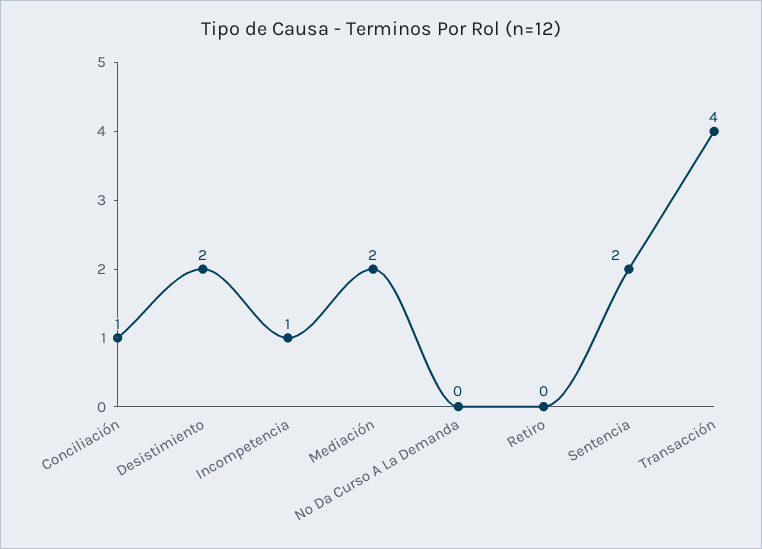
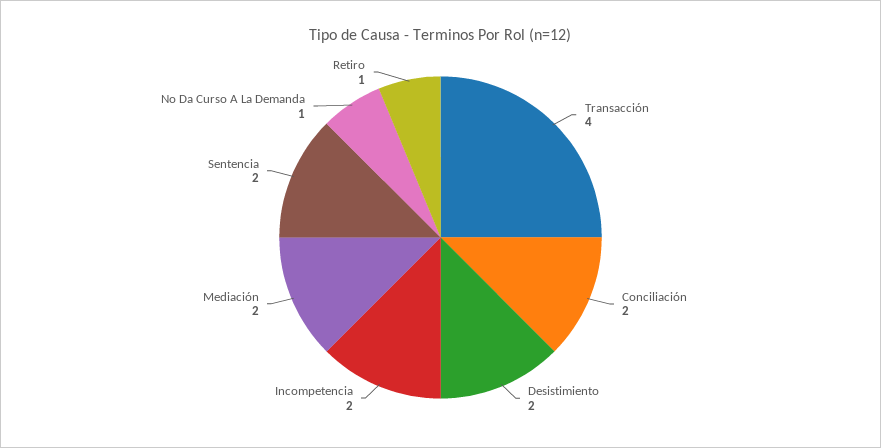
  {
-   "Conciliación": 1,
+   "Conciliación": 2,
    "Desistimiento": 2,
-   "Incompetencia": 1,
+   "Incompetencia": 2,
    "Mediación": 2,
-   "No Da Curso A La Demanda": 0,
+   "No Da Curso A La Demanda": 1,
-   "Retiro": 0,
+   "Retiro": 1,
    "Sentencia": 2,
    "Transacción": 4
  }

